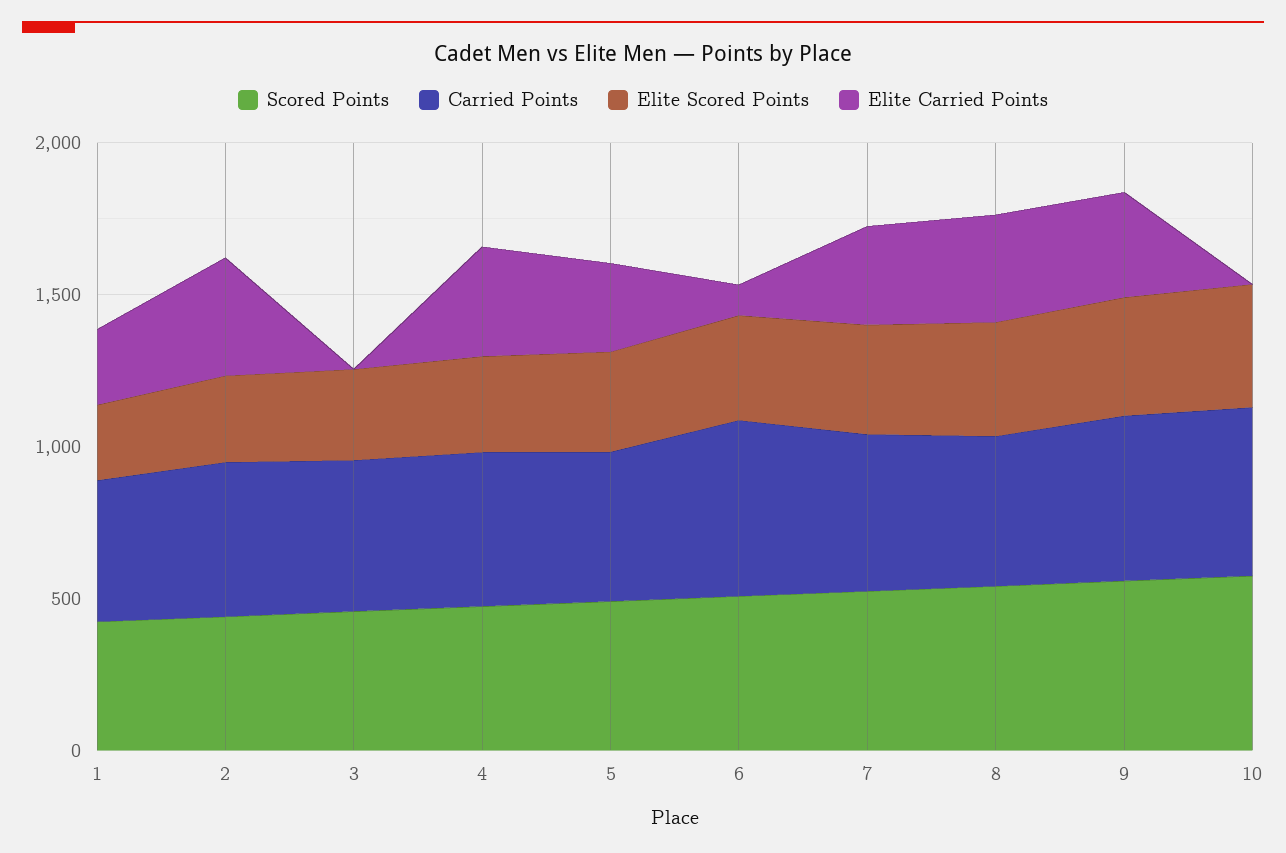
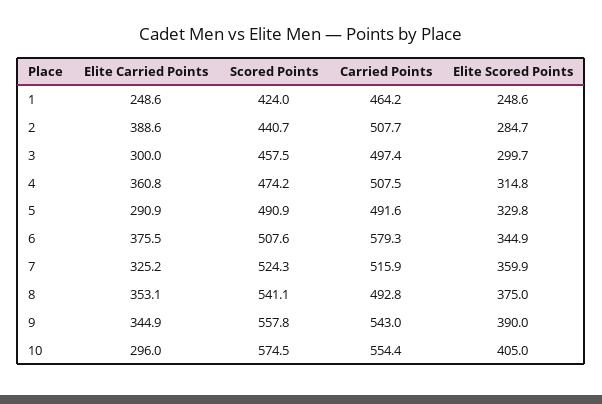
  {
    "Scored Points": {
      "1": 424,
      "2": 440.7,
      "3": 457.5,
      "4": 474.2,
      "5": 490.9,
      "6": 507.6,
      "7": 524.3,
      "8": 541.1,
      "9": 557.8,
      "10": 574.5
    },
    "Carried Points": {
      "1": 464.2,
      "2": 507.7,
      "3": 497.4,
      "4": 507.5,
      "5": 491.6,
      "6": 579.3,
      "7": 515.9,
      "8": 492.8,
      "9": 543,
      "10": 554.4
    },
    "Elite Scored Points": {
      "1": 248.6,
      "2": 284.7,
      "3": 299.7,
      "4": 314.8,
      "5": 329.8,
      "6": 344.9,
      "7": 359.9,
      "8": 375,
      "9": 390,
      "10": 405
    },
    "Elite Carried Points": {
      "1": 248.6,
      "2": 388.6,
-     "3": 0,
+     "3": 300,
      "4": 360.8,
      "5": 290.9,
-     "6": 100,
+     "6": 375.5,
      "7": 325.2,
      "8": 353.1,
      "9": 344.9,
-     "10": 0
+     "10": 296
    }
  }

